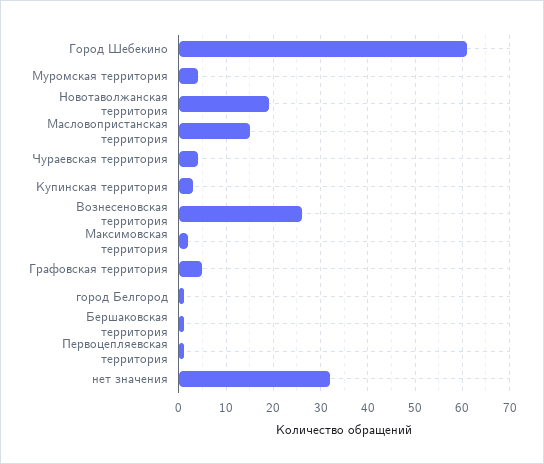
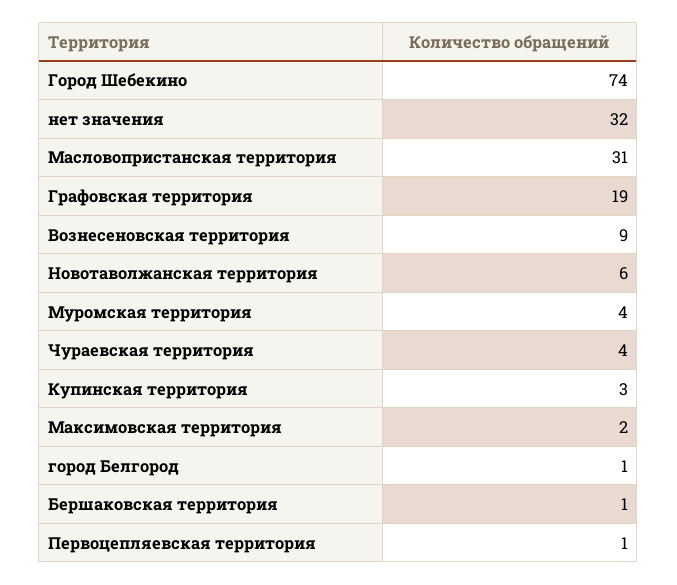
  {
-   "Город Шебекино": 60,
+   "Город Шебекино": 74,
    "Муромская территория": 4,
-   "Новотаволжанская территория": 20,
+   "Новотаволжанская территория": 6,
-   "Масловопристанская территория": 15,
+   "Масловопристанская территория": 31,
    "Чураевская территория": 4,
    "Купинская территория": 3,
-   "Вознесеновская территория": 25,
+   "Вознесеновская территория": 9,
    "Максимовская территория": 2,
-   "Графовская территория": 5,
+   "Графовская территория": 19,
    "город Белгород": 1,
    "Бершаковская территория": 1,
    "Первоцепляевская территория": 1,
    "нет значения": 32
  }

